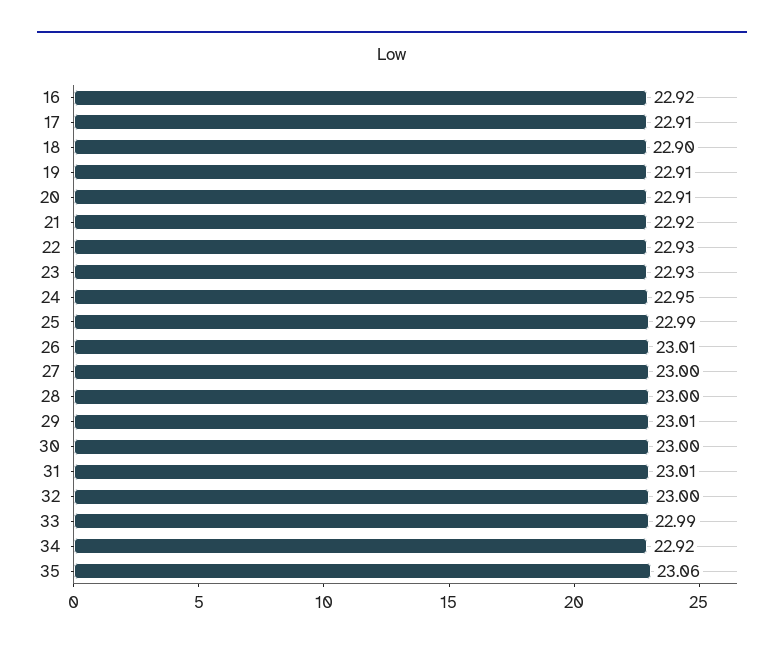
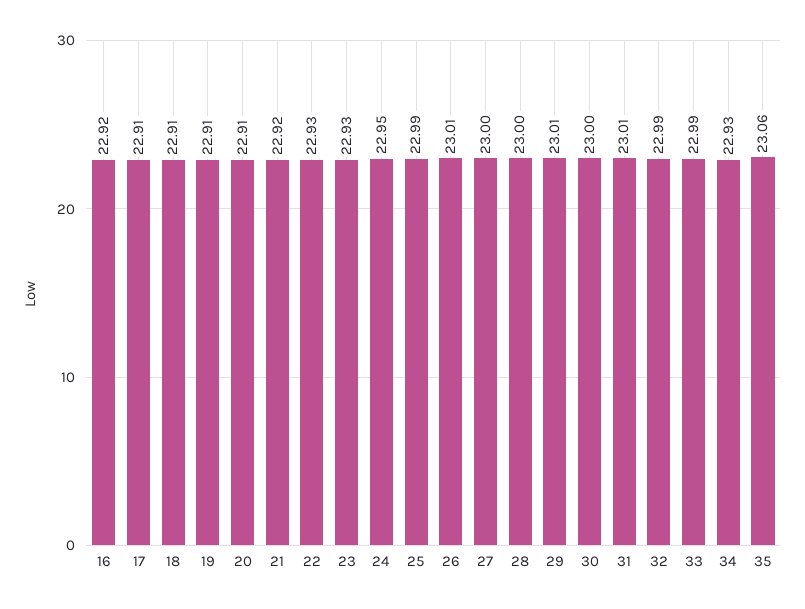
  {
    "16": 22.92,
    "17": 22.91,
-   "18": 22.9,
+   "18": 22.91,
    "19": 22.91,
    "20": 22.91,
    "21": 22.92,
    "22": 22.93,
    "23": 22.93,
    "24": 22.95,
    "25": 22.99,
    "26": 23.01,
    "27": 23,
    "28": 23,
    "29": 23.01,
    "30": 23,
    "31": 23.01,
-   "32": 23,
+   "32": 22.99,
    "33": 22.99,
-   "34": 22.92,
+   "34": 22.93,
    "35": 23.06
  }

